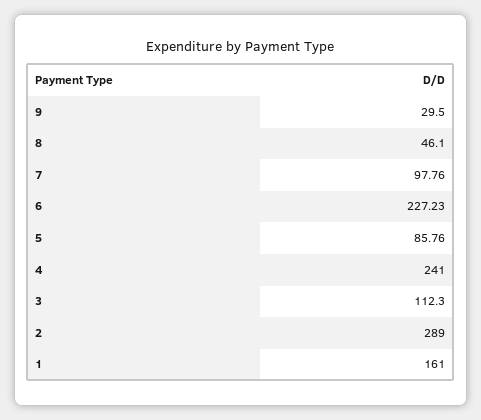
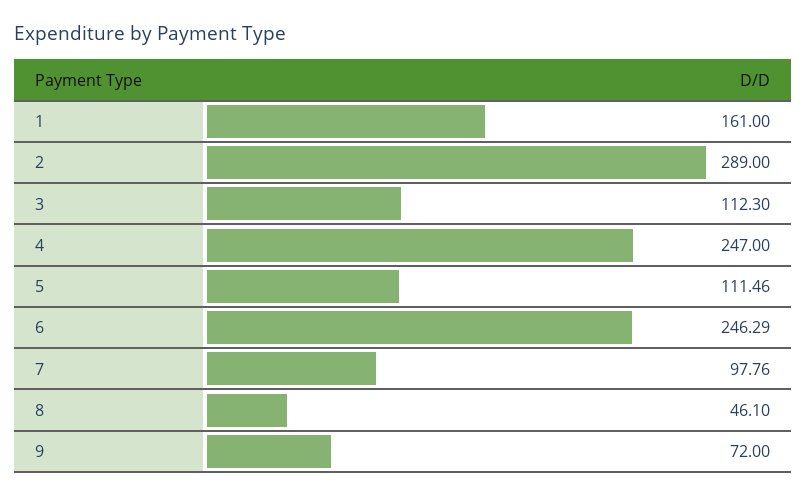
  {
-   "9": 29.5,
+   "9": 72,
    "8": 46.1,
    "7": 97.76,
-   "6": 227.23,
+   "6": 246.29,
-   "5": 85.76,
+   "5": 111.46,
-   "4": 241,
+   "4": 247,
    "3": 112.3,
    "2": 289,
    "1": 161
  }

